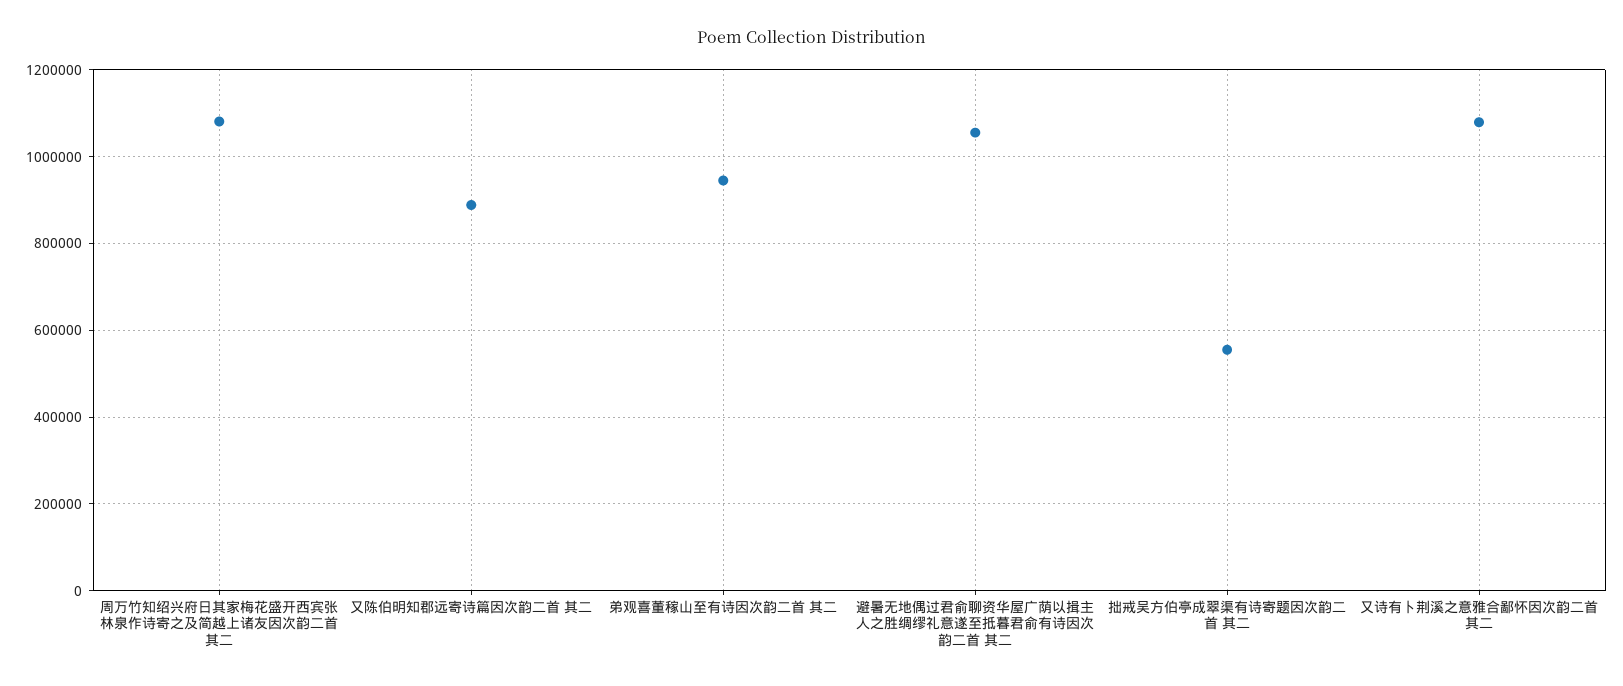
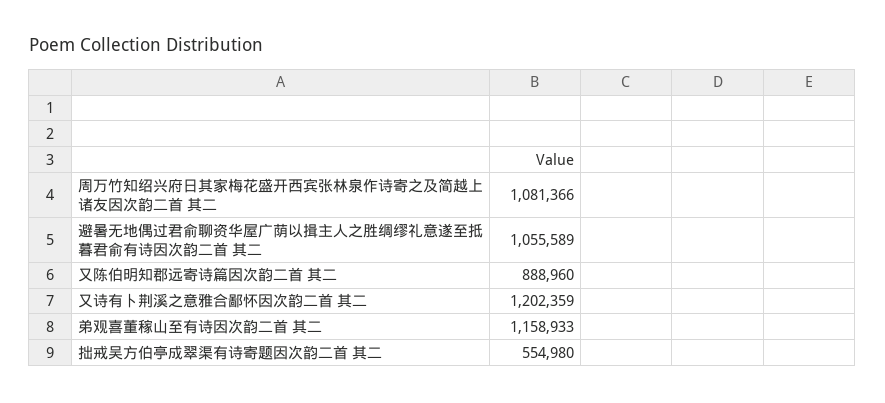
  {
    "周万竹知绍兴府日其家梅花盛开西宾张林泉作诗寄之及简越上诸友因次韵二首 其二": 1081366,
    "又陈伯明知郡远寄诗篇因次韵二首 其二": 888960,
-   "弟观喜董稼山至有诗因次韵二首 其二": 940000,
+   "弟观喜董稼山至有诗因次韵二首 其二": 1158933,
    "避暑无地偶过君俞聊资华屋广荫以揖主人之胜绸缪礼意遂至抵暮君俞有诗因次韵二首 其二": 1055589,
    "拙戒吴方伯亭成翠渠有诗寄题因次韵二首 其二": 554980,
-   "又诗有卜荆溪之意雅合鄙怀因次韵二首 其二": 1080000
+   "又诗有卜荆溪之意雅合鄙怀因次韵二首 其二": 1202359
  }

